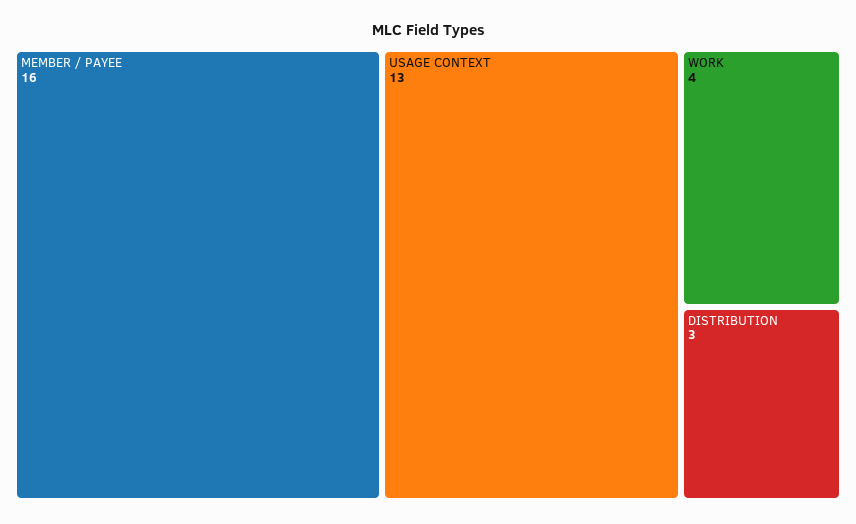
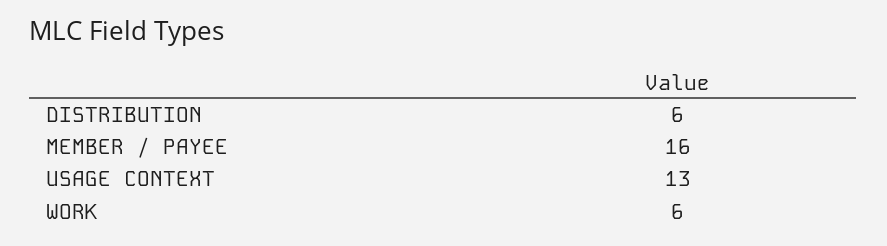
  {
    "MEMBER / PAYEE": 16,
    "USAGE CONTEXT": 13,
-   "WORK": 4,
+   "WORK": 6,
-   "DISTRIBUTION": 3
+   "DISTRIBUTION": 6
  }

